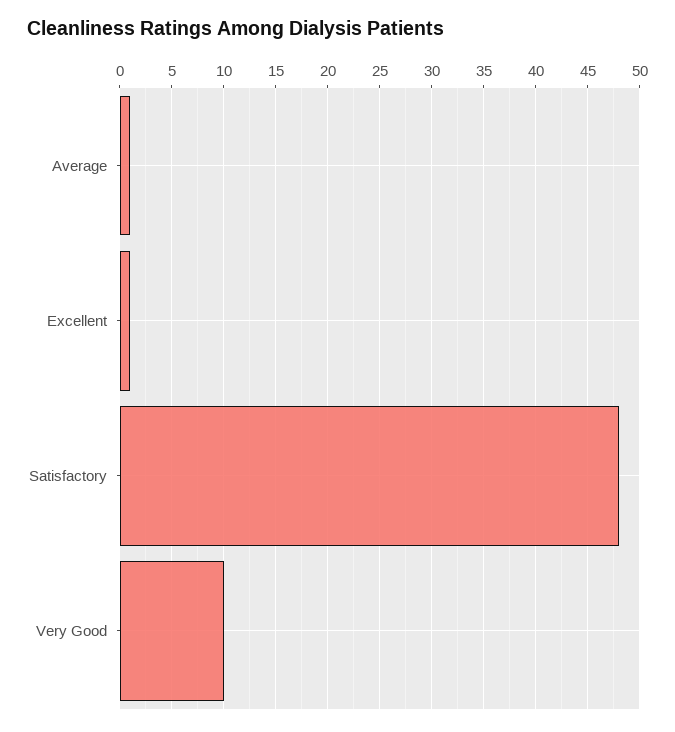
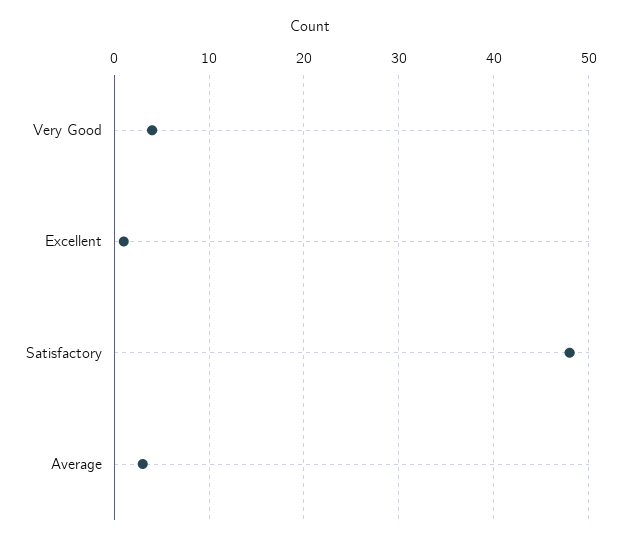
  {
-   "Average": 1,
+   "Average": 3,
    "Excellent": 1,
    "Satisfactory": 48,
-   "Very Good": 10
+   "Very Good": 4
  }

